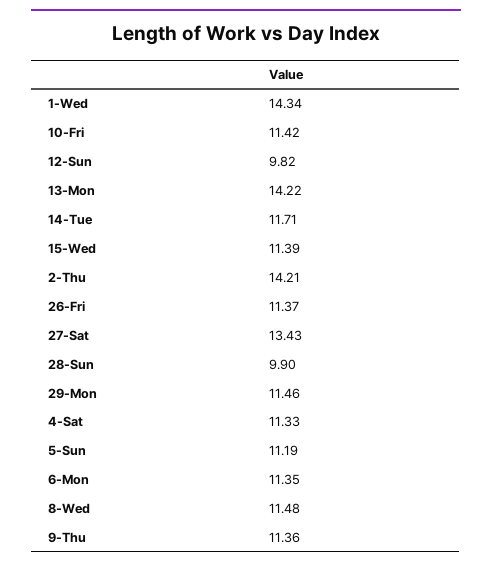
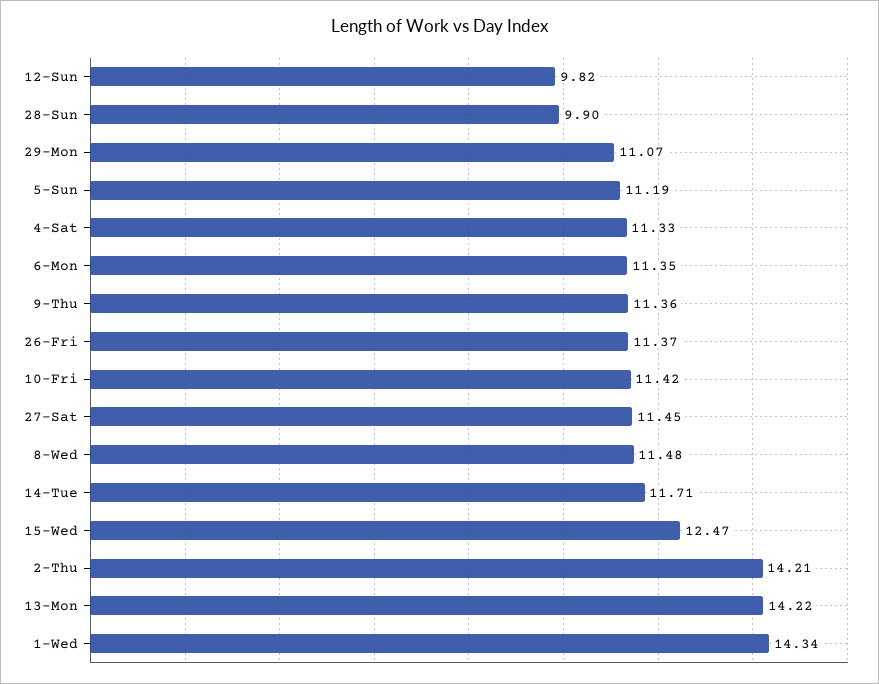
  {
    "1-Wed": 14.34,
    "10-Fri": 11.42,
    "12-Sun": 9.82,
    "13-Mon": 14.22,
    "14-Tue": 11.71,
-   "15-Wed": 11.39,
+   "15-Wed": 12.47,
    "2-Thu": 14.21,
    "26-Fri": 11.37,
-   "27-Sat": 13.43,
+   "27-Sat": 11.45,
    "28-Sun": 9.9,
-   "29-Mon": 11.46,
+   "29-Mon": 11.07,
    "4-Sat": 11.33,
    "5-Sun": 11.19,
    "6-Mon": 11.35,
    "8-Wed": 11.48,
    "9-Thu": 11.36
  }

